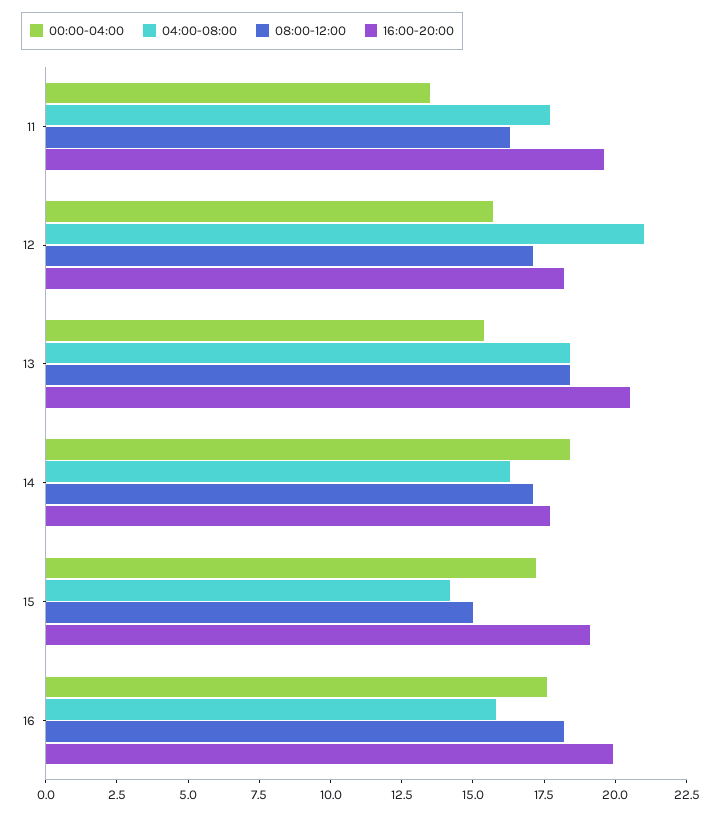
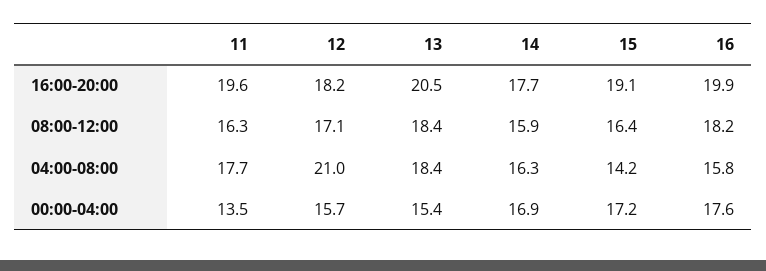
  {
    "00:00-04:00": {
      "11": 13.5,
      "12": 15.7,
      "13": 15.4,
-     "14": 18.5,
+     "14": 16.9,
      "15": 17.2,
      "16": 17.6
    },
    "04:00-08:00": {
      "11": 17.7,
      "12": 21,
      "13": 18.4,
      "14": 16.3,
      "15": 14.2,
      "16": 15.8
    },
    "08:00-12:00": {
      "11": 16.3,
      "12": 17.1,
      "13": 18.4,
-     "14": 17,
+     "14": 15.9,
-     "15": 15,
+     "15": 16.4,
      "16": 18.2
    },
    "16:00-20:00": {
      "11": 19.6,
      "12": 18.2,
      "13": 20.5,
      "14": 17.7,
      "15": 19.1,
      "16": 19.9
    }
  }

